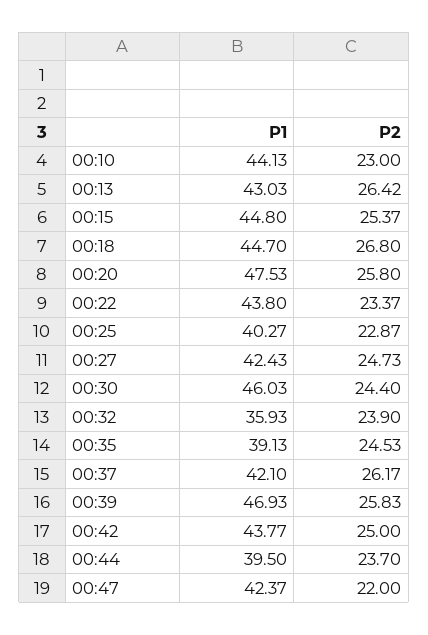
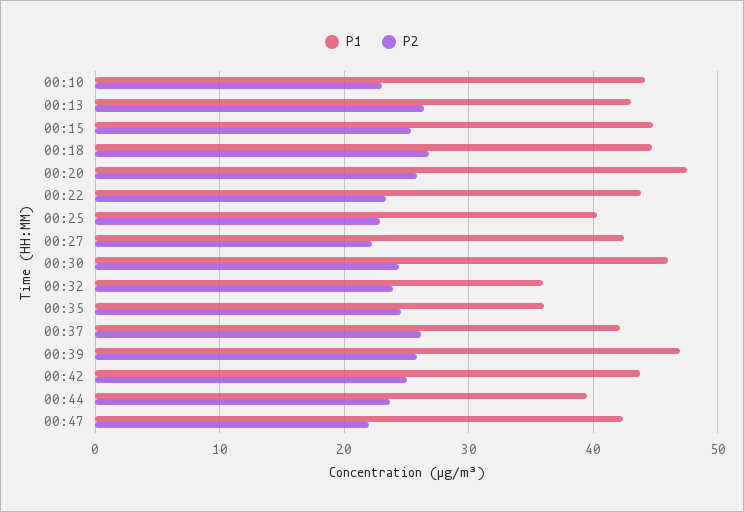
  {
    "P1": {
      "00:10": 44.13,
      "00:13": 43.03,
      "00:15": 44.8,
      "00:18": 44.7,
      "00:20": 47.53,
      "00:22": 43.8,
      "00:25": 40.27,
      "00:27": 42.43,
      "00:30": 46.03,
      "00:32": 35.93,
-     "00:35": 39.13,
+     "00:35": 36,
      "00:37": 42.1,
      "00:39": 46.93,
      "00:42": 43.77,
      "00:44": 39.5,
      "00:47": 42.37
    },
    "P2": {
      "00:10": 23,
      "00:13": 26.42,
      "00:15": 25.37,
      "00:18": 26.8,
      "00:20": 25.8,
      "00:22": 23.37,
      "00:25": 22.87,
-     "00:27": 24.73,
+     "00:27": 22,
      "00:30": 24.4,
      "00:32": 23.9,
      "00:35": 24.53,
      "00:37": 26.17,
      "00:39": 25.83,
      "00:42": 25,
      "00:44": 23.7,
      "00:47": 22
    }
  }

